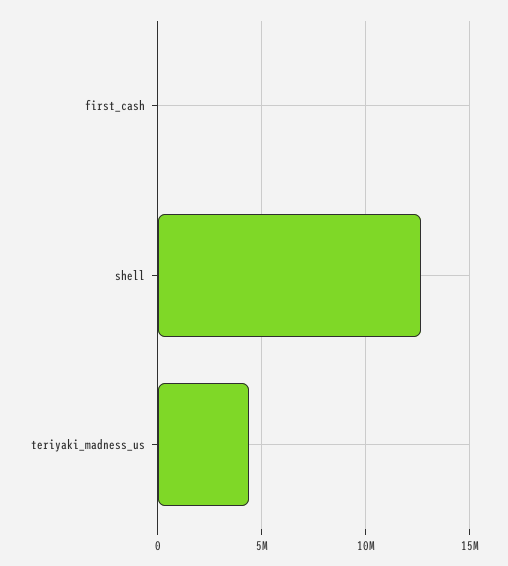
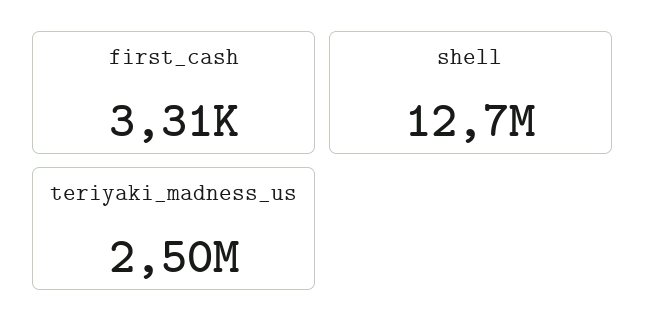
  {
    "first_cash": 3310,
    "shell": 12700000,
-   "teriyaki_madness_us": 4500000
+   "teriyaki_madness_us": 2500000
  }

